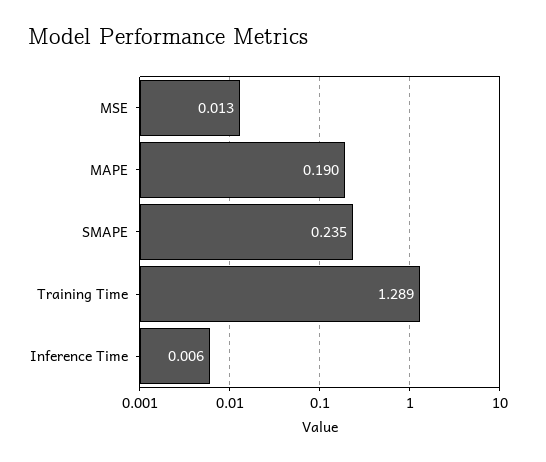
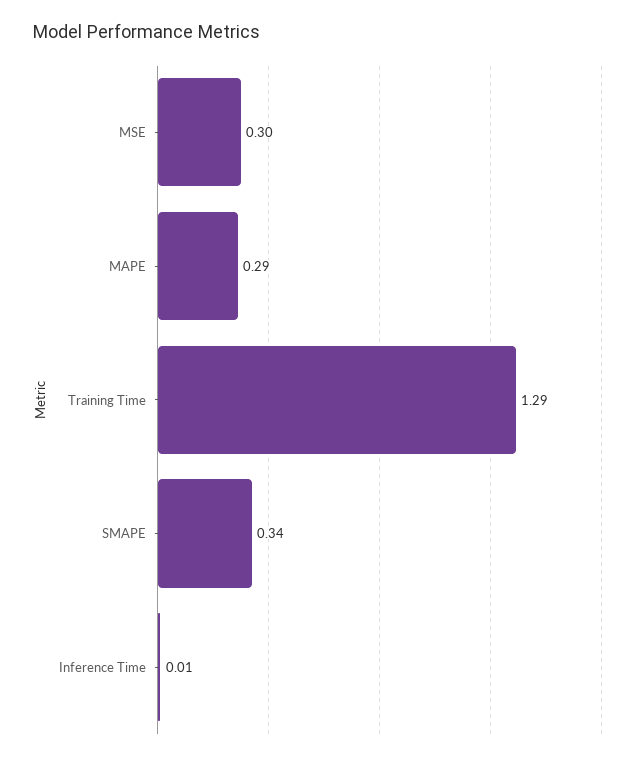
  {
-   "MSE": 0.013,
+   "MSE": 0.3,
-   "MAPE": 0.19,
+   "MAPE": 0.29,
-   "SMAPE": 0.235,
+   "SMAPE": 0.34,
    "Training Time": 1.289,
    "Inference Time": 0.006
  }

